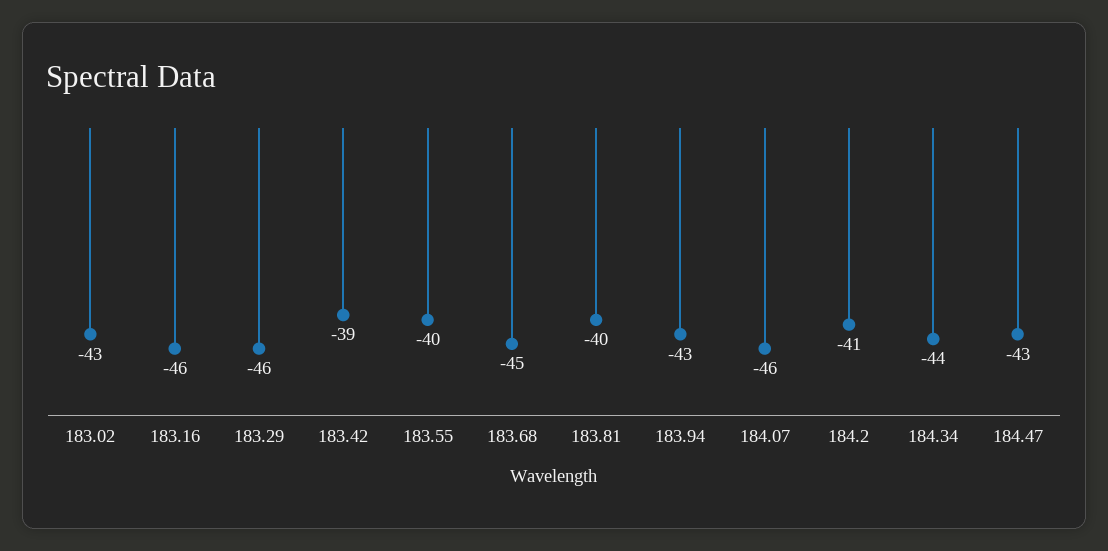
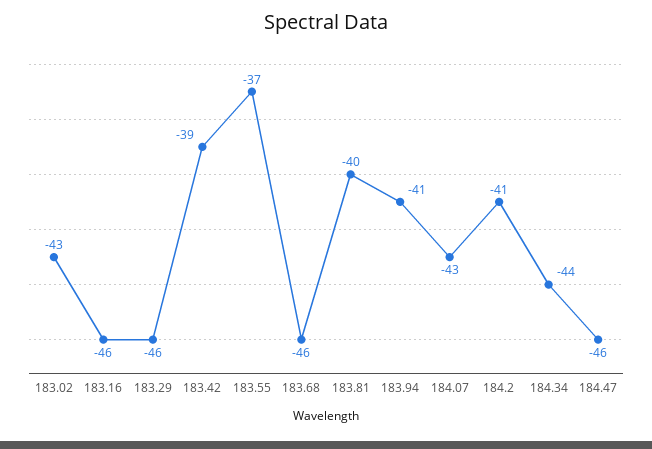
  {
    "183.02": -43,
    "183.16": -46,
    "183.29": -46,
    "183.42": -39,
-   "183.55": -40,
+   "183.55": -37,
-   "183.68": -45,
+   "183.68": -46,
    "183.81": -40,
-   "183.94": -43,
+   "183.94": -41,
-   "184.07": -46,
+   "184.07": -43,
    "184.2": -41,
    "184.34": -44,
-   "184.47": -43
+   "184.47": -46
  }

